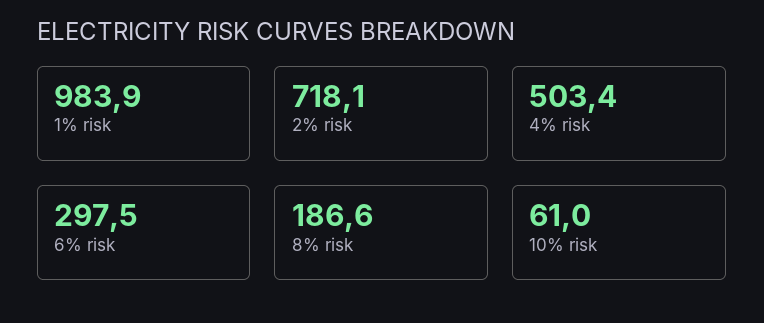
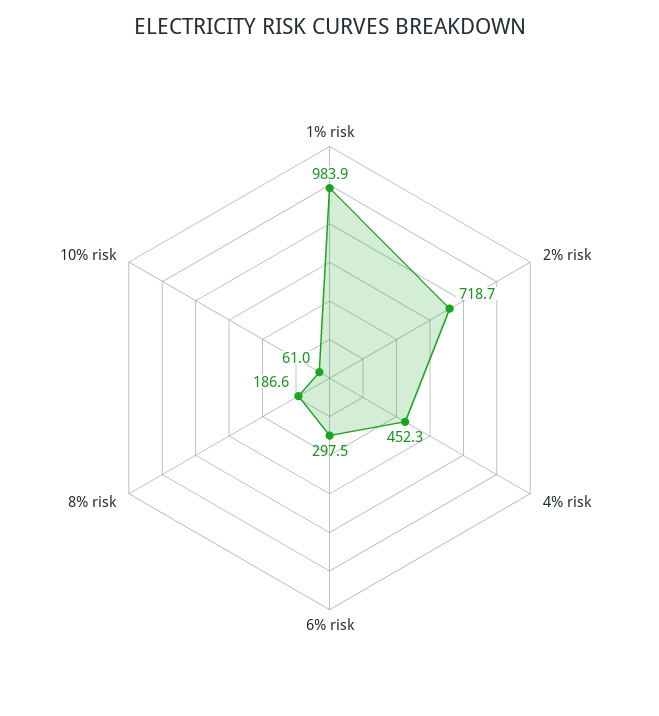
  {
    "1% risk": 983.9,
-   "2% risk": 718.1,
+   "2% risk": 718.7,
-   "4% risk": 503.4,
+   "4% risk": 452.3,
    "6% risk": 297.5,
    "8% risk": 186.6,
    "10% risk": 61
  }

